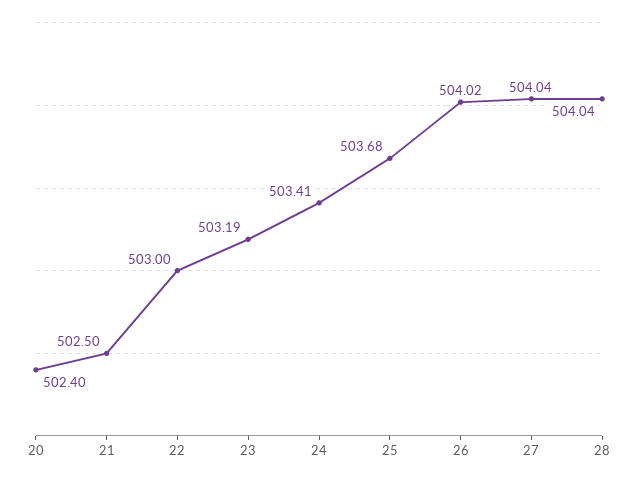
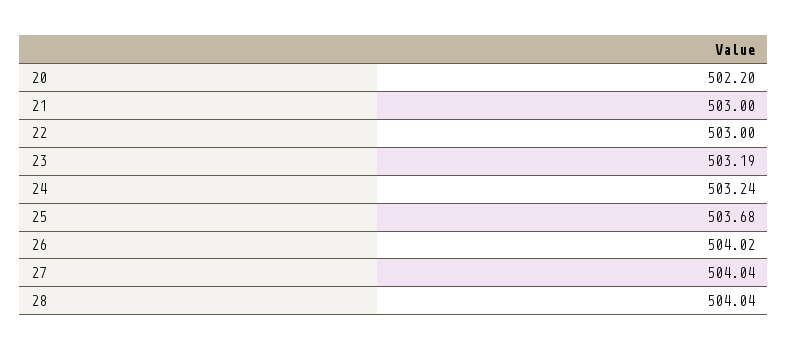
  {
-   "20": 502.4,
+   "20": 502.2,
-   "21": 502.5,
+   "21": 503,
    "22": 503,
    "23": 503.19,
-   "24": 503.41,
+   "24": 503.24,
    "25": 503.68,
    "26": 504.02,
    "27": 504.04,
    "28": 504.04
  }

